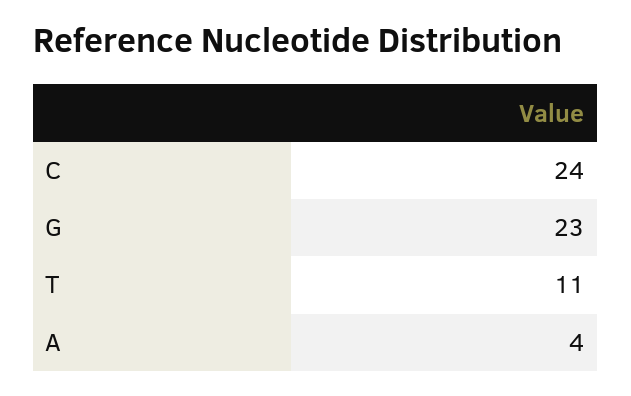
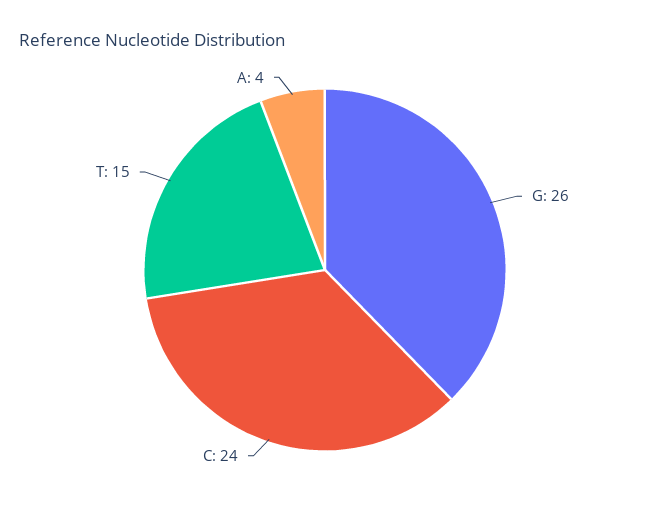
  {
    "C": 24,
-   "G": 23,
+   "G": 26,
-   "T": 11,
+   "T": 15,
    "A": 4
  }

